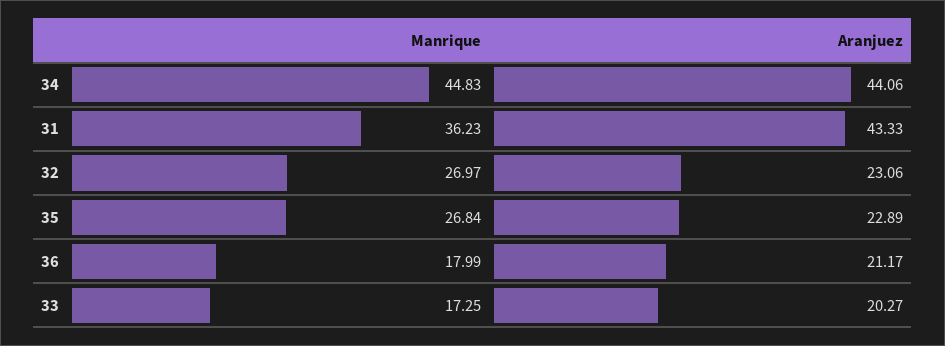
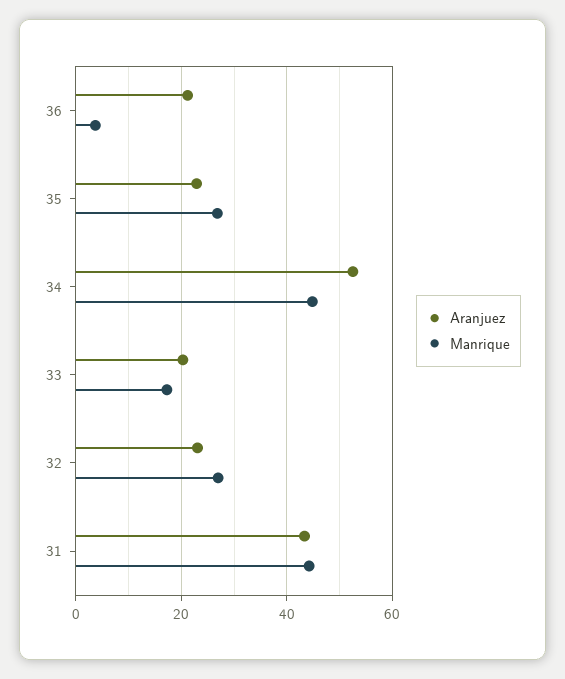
  {
    "Manrique": {
      "34": 44.83,
-     "31": 36.23,
+     "31": 44,
      "32": 26.97,
      "35": 26.84,
-     "36": 17.99,
+     "36": 4,
      "33": 17.25
    },
    "Aranjuez": {
-     "34": 44.06,
+     "34": 52,
      "31": 43.33,
      "32": 23.06,
      "35": 22.89,
      "36": 21.17,
      "33": 20.27
    }
  }

